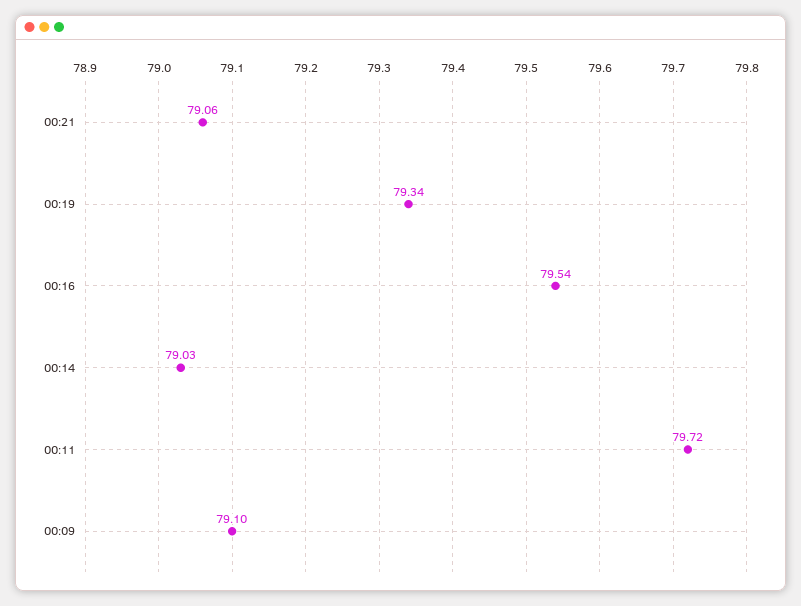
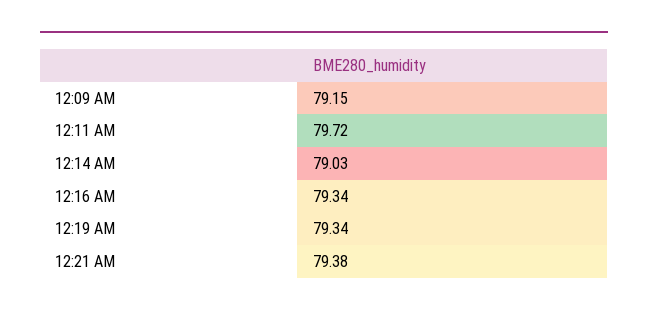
  {
-   "00:21": 79.06,
+   "00:21": 79.38,
    "00:19": 79.34,
-   "00:16": 79.54,
+   "00:16": 79.34,
    "00:14": 79.03,
    "00:11": 79.72,
-   "00:09": 79.1
+   "00:09": 79.15
  }

